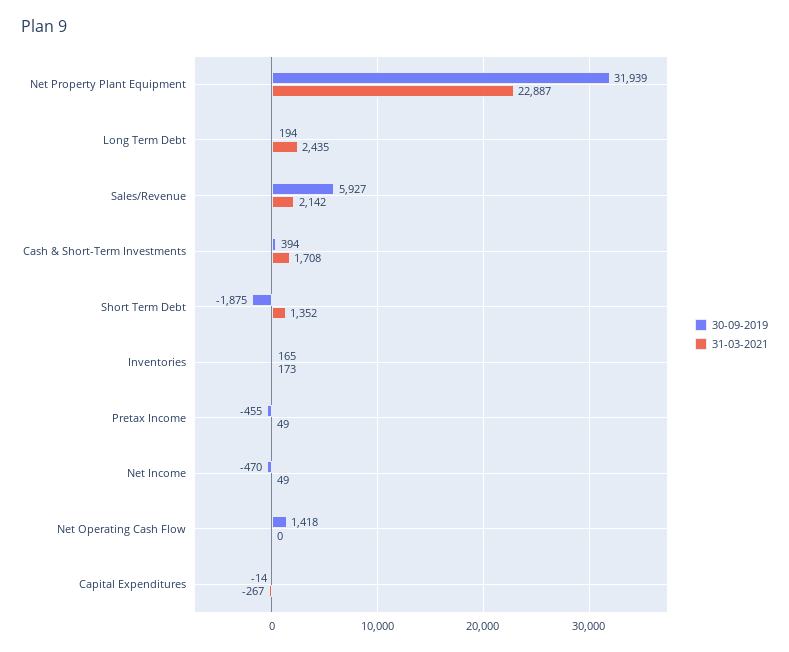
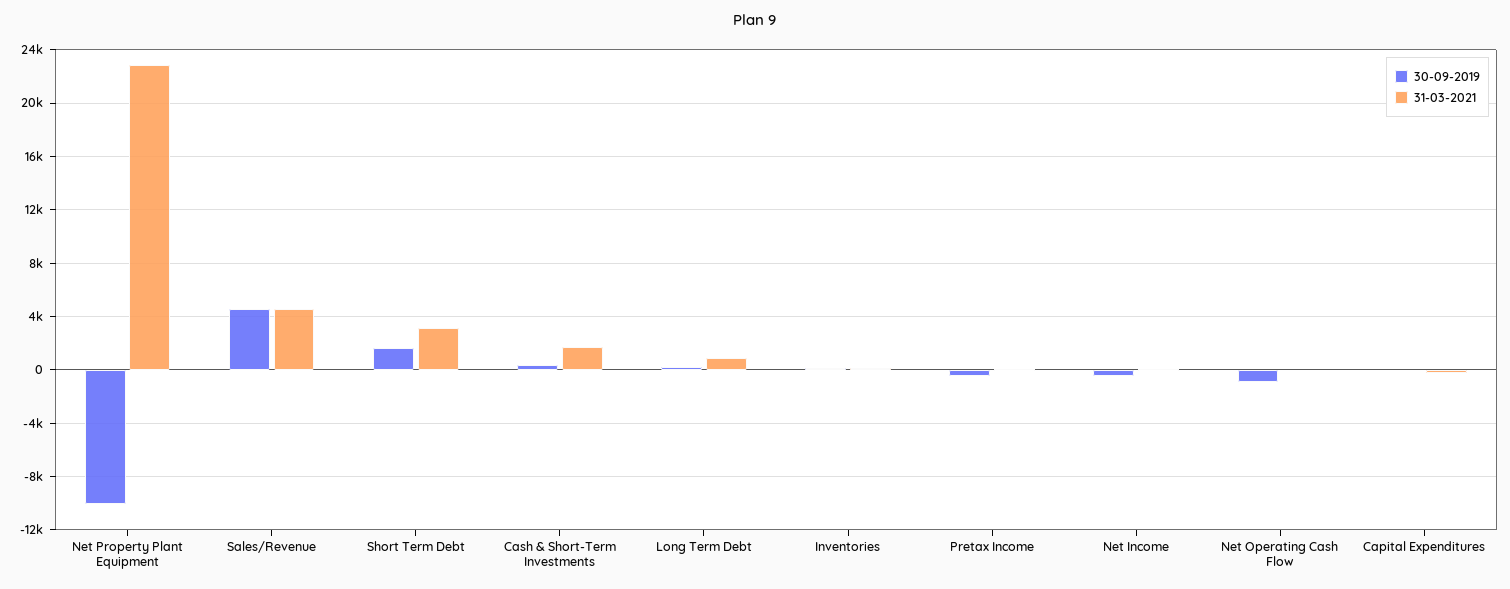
  {
    "30-09-2019": {
-     "Net Property Plant Equipment": 31939,
+     "Net Property Plant Equipment": -10000,
      "Long Term Debt": 194,
-     "Sales/Revenue": 5927,
+     "Sales/Revenue": 4500,
      "Cash & Short-Term Investments": 394,
-     "Short Term Debt": -1875,
+     "Short Term Debt": 1500,
      "Inventories": 165,
      "Pretax Income": -455,
      "Net Income": -470,
-     "Net Operating Cash Flow": 1418,
+     "Net Operating Cash Flow": -1000,
      "Capital Expenditures": -14
    },
    "31-03-2021": {
      "Net Property Plant Equipment": 22887,
-     "Long Term Debt": 2435,
+     "Long Term Debt": 1000,
-     "Sales/Revenue": 2142,
+     "Sales/Revenue": 4500,
      "Cash & Short-Term Investments": 1708,
-     "Short Term Debt": 1352,
+     "Short Term Debt": 3000,
      "Inventories": 173,
      "Pretax Income": 49,
      "Net Income": 49,
      "Net Operating Cash Flow": 0,
      "Capital Expenditures": -267
    }
  }

